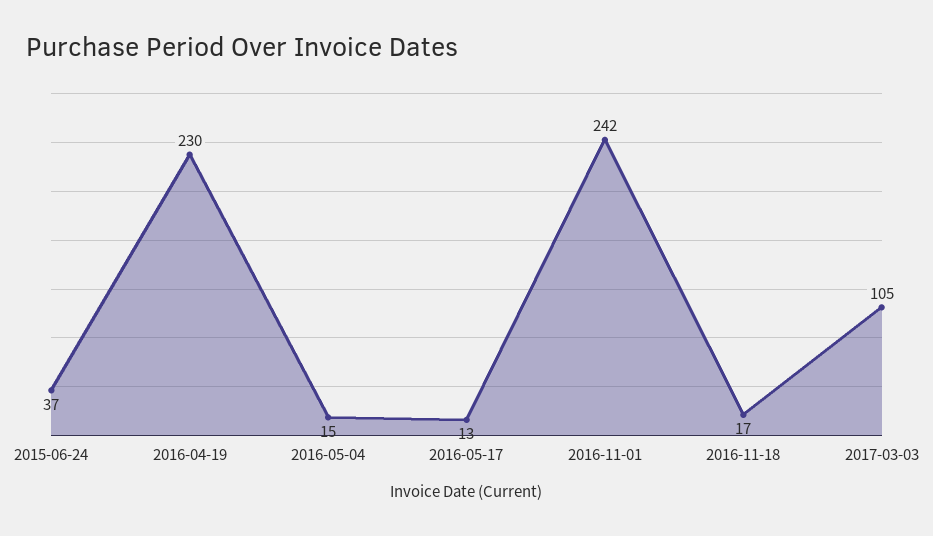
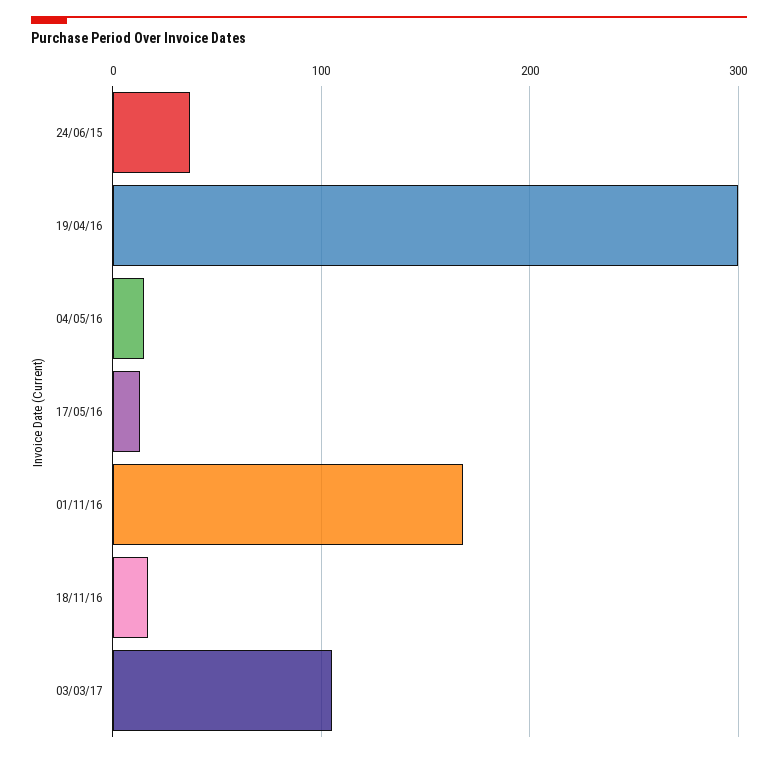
  {
    "2015-06-24": 37,
-   "2016-04-19": 230,
+   "2016-04-19": 300,
    "2016-05-04": 15,
    "2016-05-17": 13,
-   "2016-11-01": 242,
+   "2016-11-01": 170,
    "2016-11-18": 17,
    "2017-03-03": 105
  }

